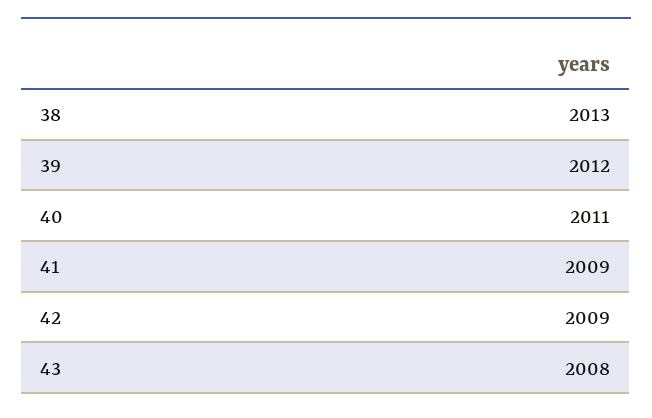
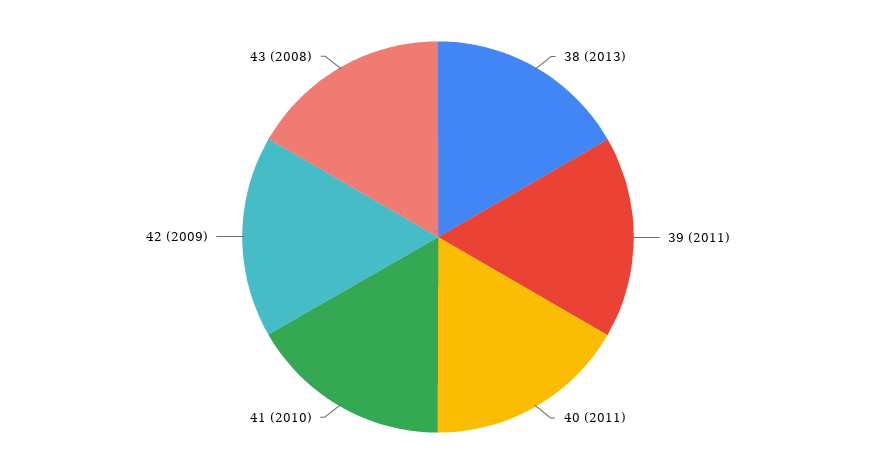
  {
    "38": 2013,
-   "39": 2012,
+   "39": 2011,
    "40": 2011,
-   "41": 2009,
+   "41": 2010,
    "42": 2009,
    "43": 2008
  }

